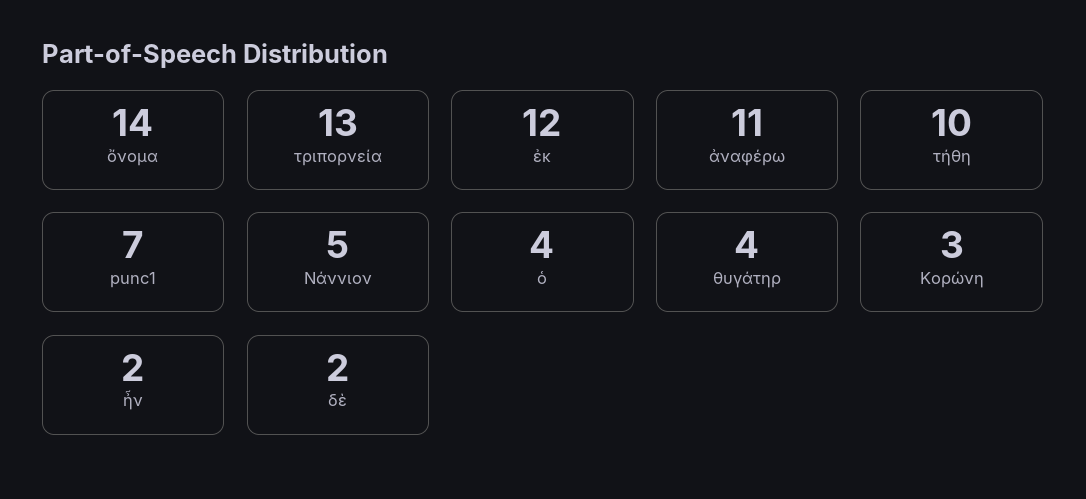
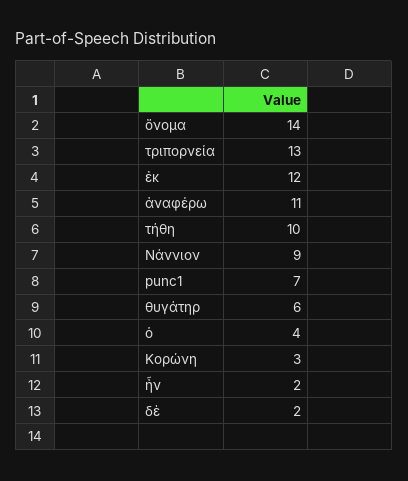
  {
    "ὄνομα": 14,
    "τριπορνεία": 13,
    "ἐκ": 12,
    "ἀναφέρω": 11,
    "τήθη": 10,
    "punc1": 7,
-   "Νάννιον": 5,
+   "Νάννιον": 9,
    "ὁ": 4,
-   "θυγάτηρ": 4,
+   "θυγάτηρ": 6,
    "Κορώνη": 3,
    "ἦν": 2,
    "δὲ": 2
  }

